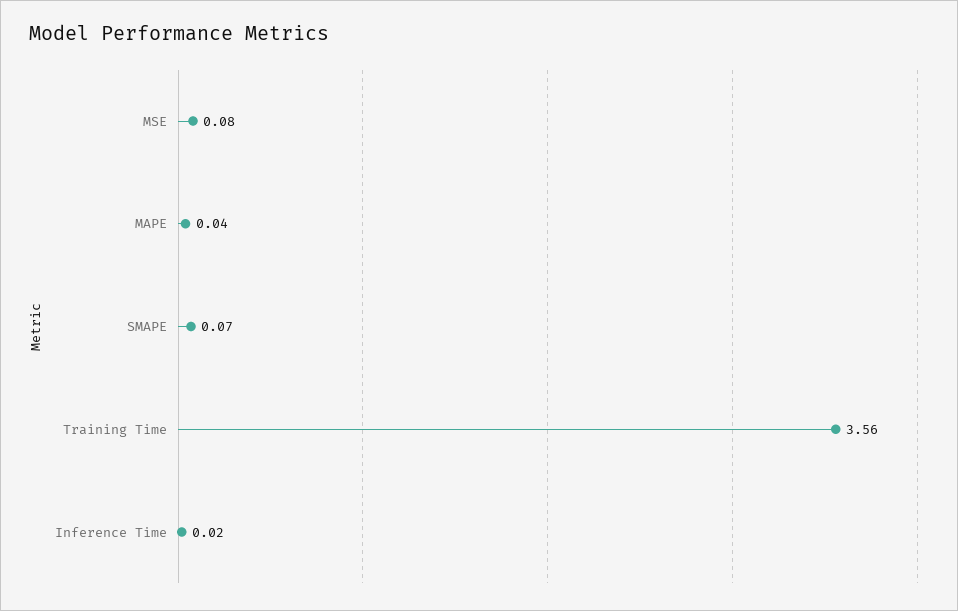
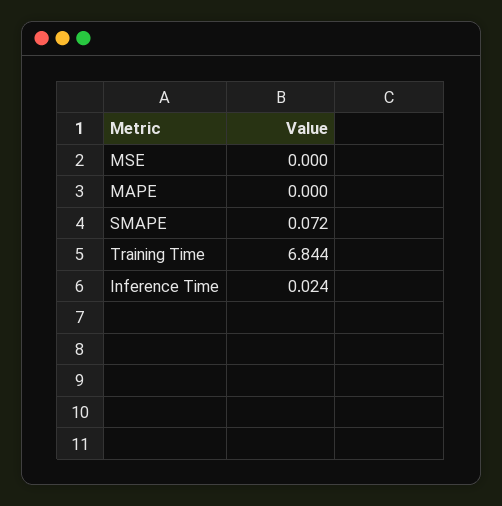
  {
-   "MSE": 0.08,
+   "MSE": 0,
-   "MAPE": 0.04,
+   "MAPE": 0,
    "SMAPE": 0.072,
-   "Training Time": 3.56,
+   "Training Time": 6.844,
    "Inference Time": 0.024
  }

